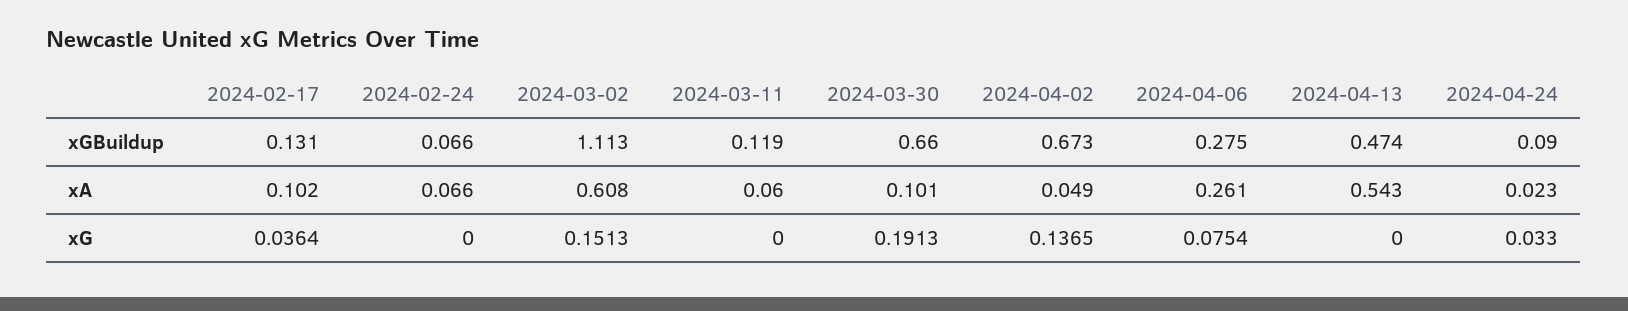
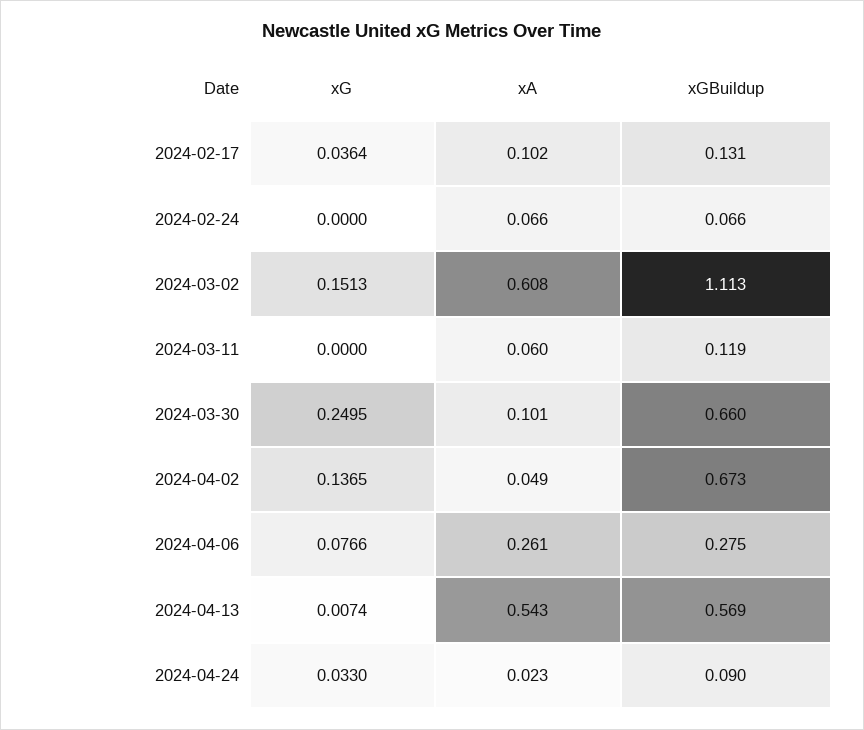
  {
    "2024-02-17": {
      "xGBuildup": 0.131,
      "xA": 0.102,
      "xG": 0.0364
    },
    "2024-02-24": {
      "xGBuildup": 0.066,
      "xA": 0.066,
      "xG": 0
    },
    "2024-03-02": {
      "xGBuildup": 1.113,
      "xA": 0.608,
      "xG": 0.1513
    },
    "2024-03-11": {
      "xGBuildup": 0.119,
      "xA": 0.06,
      "xG": 0
    },
    "2024-03-30": {
      "xGBuildup": 0.66,
      "xA": 0.101,
-     "xG": 0.1913
+     "xG": 0.2495
    },
    "2024-04-02": {
      "xGBuildup": 0.673,
      "xA": 0.049,
      "xG": 0.1365
    },
    "2024-04-06": {
      "xGBuildup": 0.275,
      "xA": 0.261,
-     "xG": 0.0754
+     "xG": 0.0766
    },
    "2024-04-13": {
-     "xGBuildup": 0.474,
+     "xGBuildup": 0.569,
      "xA": 0.543,
-     "xG": 0
+     "xG": 0.0074
    },
    "2024-04-24": {
      "xGBuildup": 0.09,
      "xA": 0.023,
      "xG": 0.033
    }
  }

